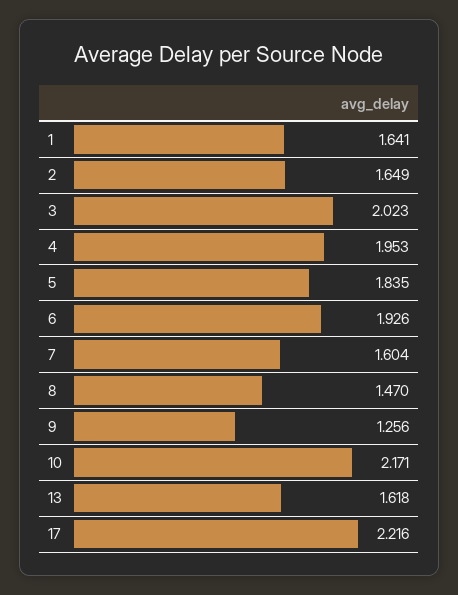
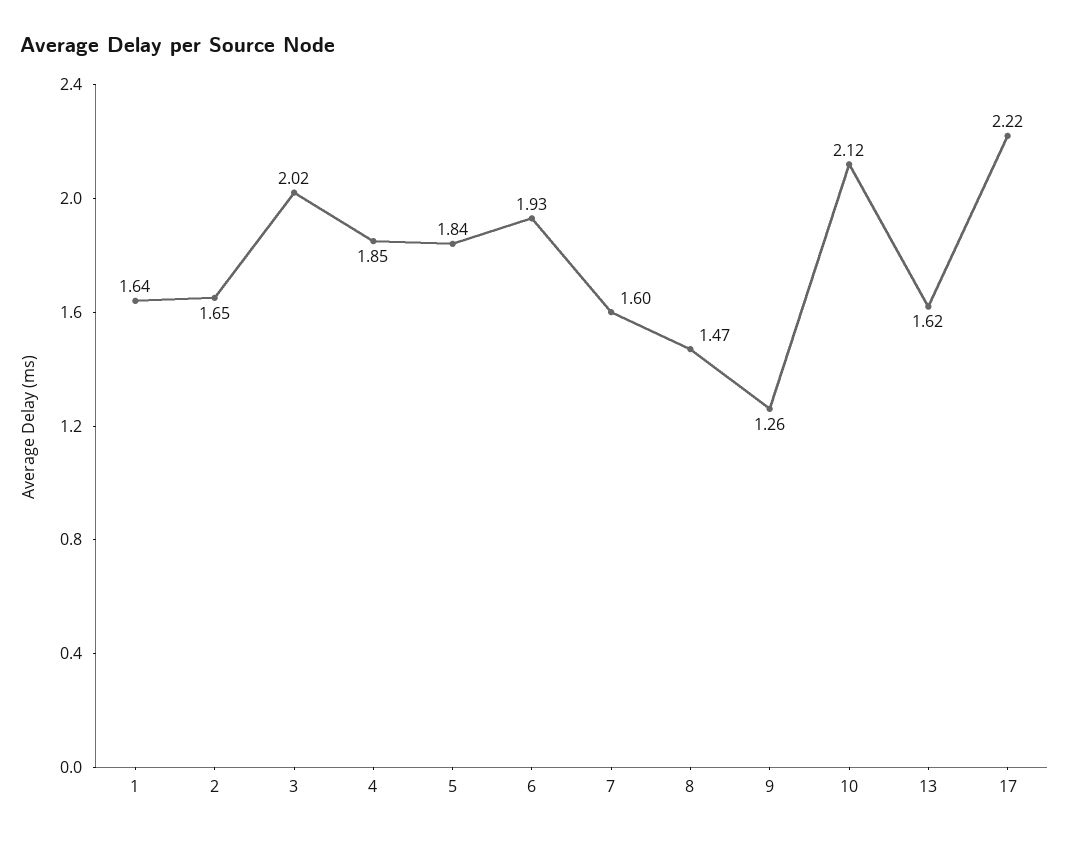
  {
    "1": 1.641,
    "2": 1.649,
    "3": 2.023,
-   "4": 1.953,
+   "4": 1.85,
    "5": 1.835,
    "6": 1.926,
    "7": 1.604,
    "8": 1.47,
    "9": 1.256,
-   "10": 2.171,
+   "10": 2.12,
    "13": 1.618,
    "17": 2.216
  }

